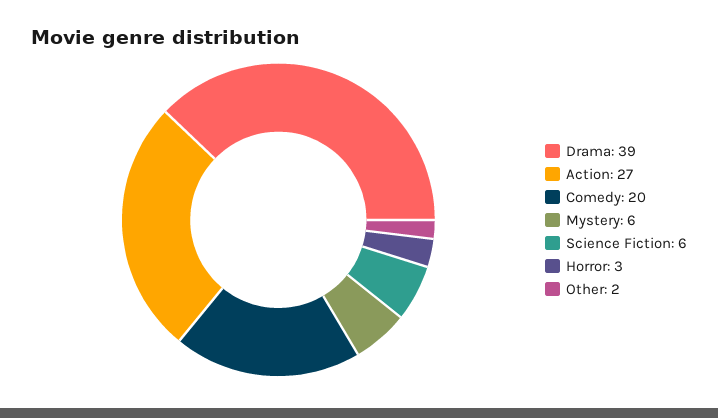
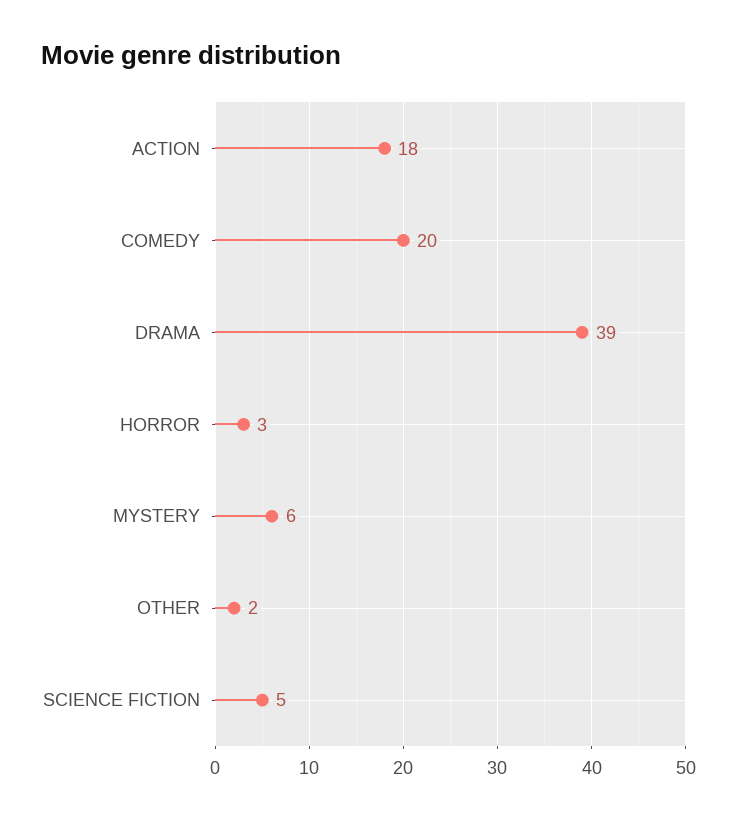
  {
    "Drama": 39,
-   "Action": 27,
+   "Action": 18,
    "Comedy": 20,
    "Mystery": 6,
-   "Science Fiction": 6,
+   "Science Fiction": 5,
    "Horror": 3,
    "Other": 2
  }

